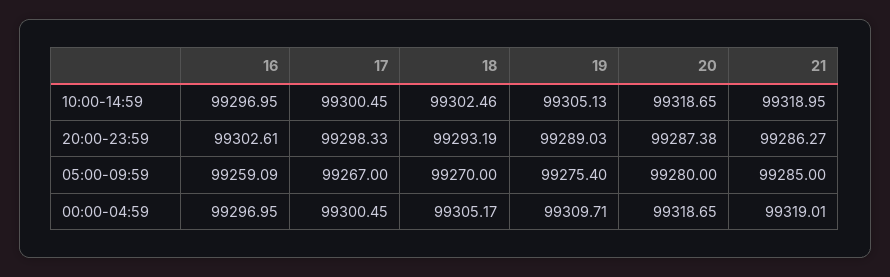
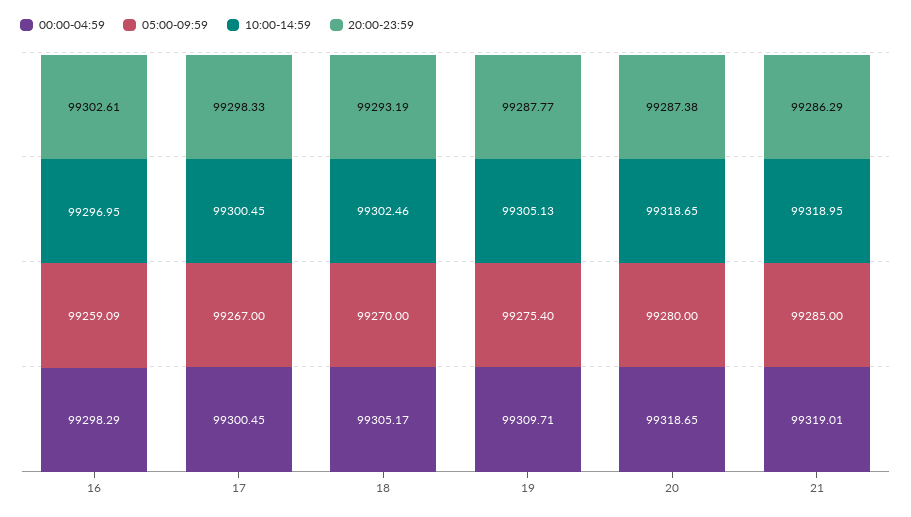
  {
    "10:00-14:59": {
      "16": 99296.95,
      "17": 99300.45,
      "18": 99302.46,
      "19": 99305.13,
      "20": 99318.65,
      "21": 99318.95
    },
    "20:00-23:59": {
      "16": 99302.61,
      "17": 99298.33,
      "18": 99293.19,
-     "19": 99289.03,
+     "19": 99287.77,
      "20": 99287.38,
-     "21": 99286.27
+     "21": 99286.29
    },
    "05:00-09:59": {
      "16": 99259.09,
      "17": 99267,
      "18": 99270,
      "19": 99275.4,
      "20": 99280,
      "21": 99285
    },
    "00:00-04:59": {
-     "16": 99296.95,
+     "16": 99298.29,
      "17": 99300.45,
      "18": 99305.17,
      "19": 99309.71,
      "20": 99318.65,
      "21": 99319.01
    }
  }

